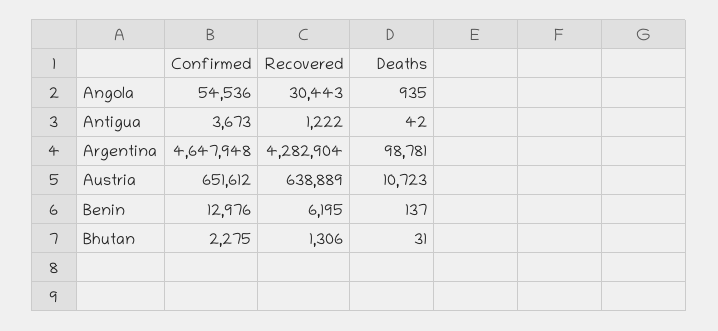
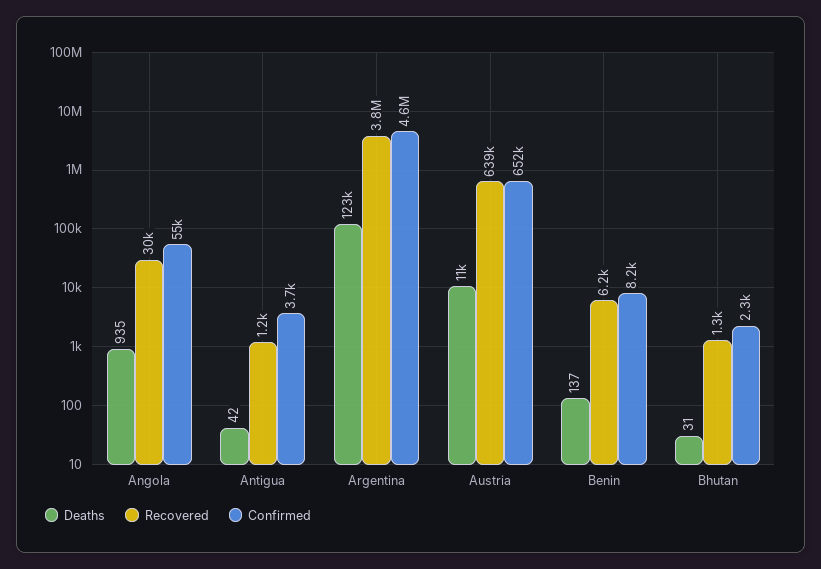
  {
    "Confirmed": {
      "Angola": 54536,
      "Antigua": 3673,
      "Argentina": 4647948,
      "Austria": 651612,
-     "Benin": 12976,
+     "Benin": 8200,
      "Bhutan": 2275
    },
    "Recovered": {
      "Angola": 30443,
      "Antigua": 1222,
-     "Argentina": 4282904,
+     "Argentina": 3800000,
      "Austria": 638889,
      "Benin": 6195,
      "Bhutan": 1306
    },
    "Deaths": {
      "Angola": 935,
      "Antigua": 42,
-     "Argentina": 98781,
+     "Argentina": 123000,
      "Austria": 10723,
      "Benin": 137,
      "Bhutan": 31
    }
  }

